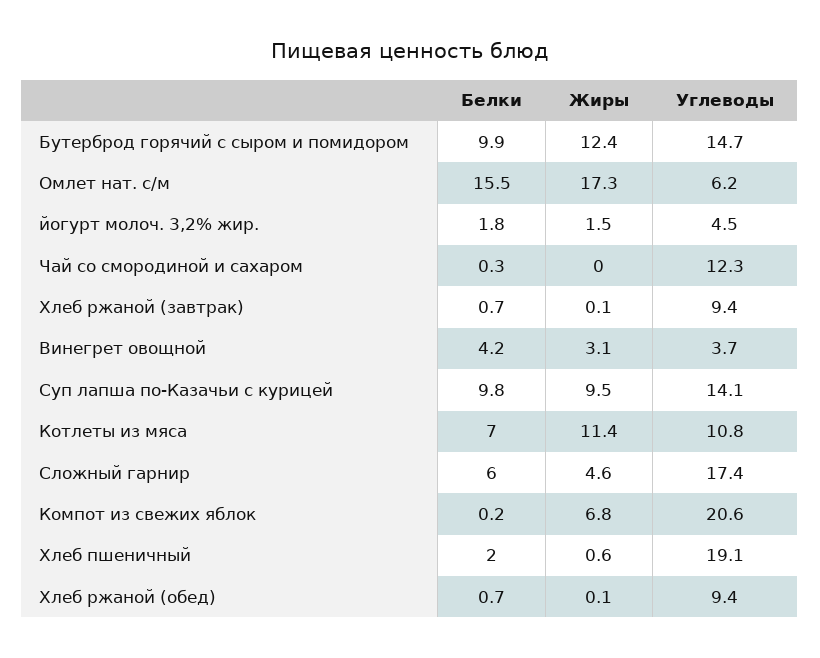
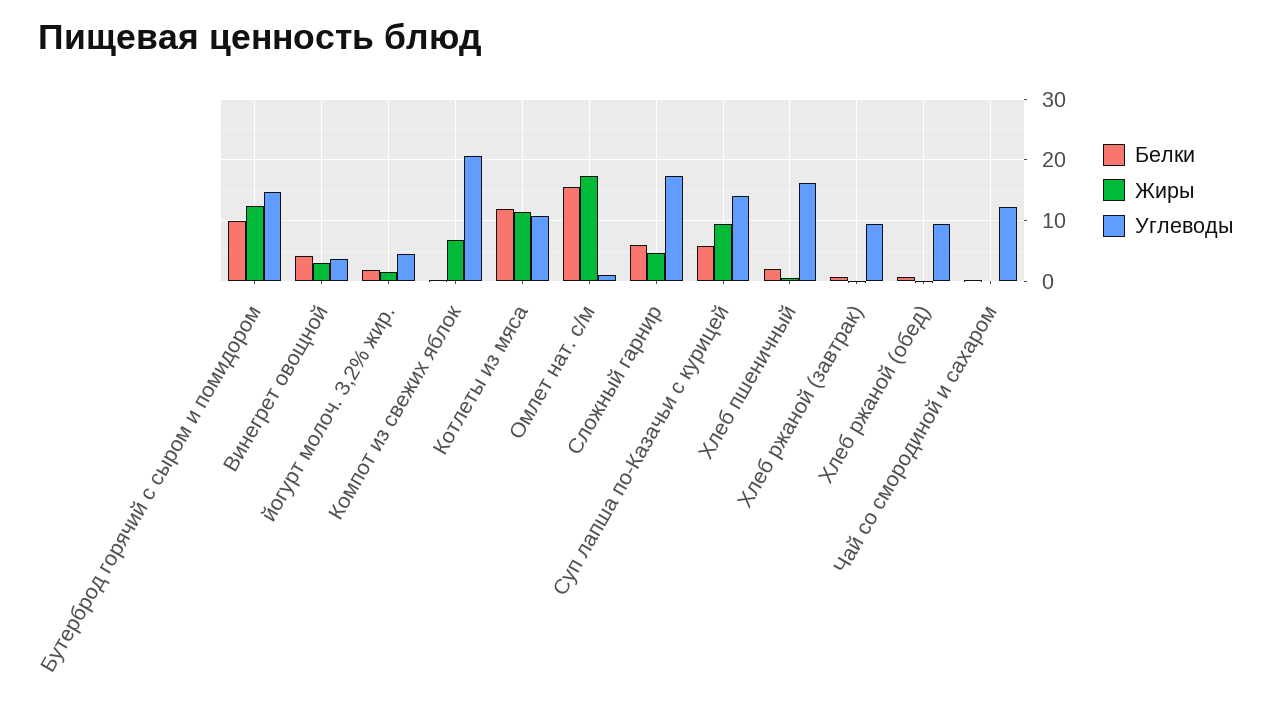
  {
    "Белки": {
      "Бутерброд горячий с сыром и помидором": 9.9,
      "Омлет нат. с/м": 15.5,
      "йогурт молоч. 3,2% жир.": 1.8,
      "Чай со смородиной и сахаром": 0.3,
      "Хлеб ржаной (завтрак)": 0.7,
      "Винегрет овощной": 4.2,
-     "Суп лапша по-Казачьи с курицей": 9.8,
+     "Суп лапша по-Казачьи с курицей": 6,
-     "Котлеты из мяса": 7,
+     "Котлеты из мяса": 12,
      "Сложный гарнир": 6,
      "Компот из свежих яблок": 0.2,
      "Хлеб пшеничный": 2,
      "Хлеб ржаной (обед)": 0.7
    },
    "Жиры": {
      "Бутерброд горячий с сыром и помидором": 12.4,
      "Омлет нат. с/м": 17.3,
      "йогурт молоч. 3,2% жир.": 1.5,
      "Чай со смородиной и сахаром": 0,
      "Хлеб ржаной (завтрак)": 0.1,
      "Винегрет овощной": 3.1,
      "Суп лапша по-Казачьи с курицей": 9.5,
      "Котлеты из мяса": 11.4,
      "Сложный гарнир": 4.6,
      "Компот из свежих яблок": 6.8,
      "Хлеб пшеничный": 0.6,
      "Хлеб ржаной (обед)": 0.1
    },
    "Углеводы": {
      "Бутерброд горячий с сыром и помидором": 14.7,
-     "Омлет нат. с/м": 6.2,
+     "Омлет нат. с/м": 1,
      "йогурт молоч. 3,2% жир.": 4.5,
      "Чай со смородиной и сахаром": 12.3,
      "Хлеб ржаной (завтрак)": 9.4,
      "Винегрет овощной": 3.7,
      "Суп лапша по-Казачьи с курицей": 14.1,
      "Котлеты из мяса": 10.8,
      "Сложный гарнир": 17.4,
      "Компот из свежих яблок": 20.6,
-     "Хлеб пшеничный": 19.1,
+     "Хлеб пшеничный": 16,
      "Хлеб ржаной (обед)": 9.4
    }
  }

